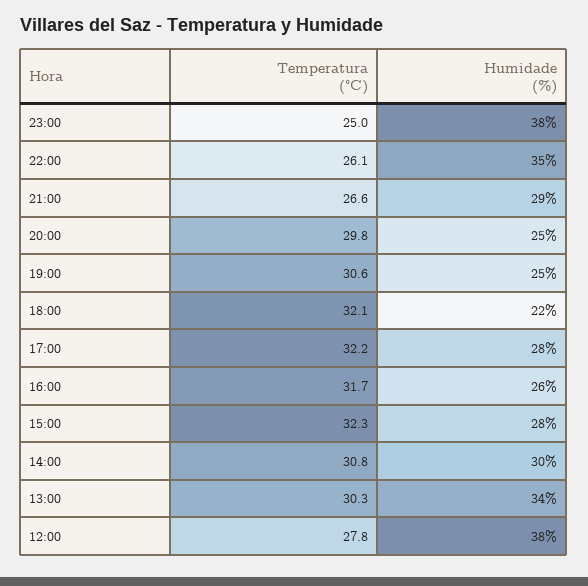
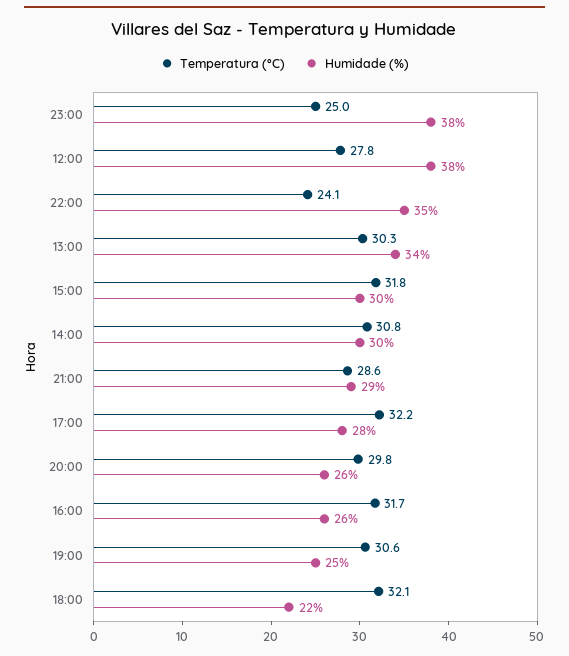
  {
    "Temperatura (°C)": {
      "23:00": 25,
-     "22:00": 26.1,
+     "22:00": 24.1,
-     "21:00": 26.6,
+     "21:00": 28.6,
      "20:00": 29.8,
      "19:00": 30.6,
      "18:00": 32.1,
      "17:00": 32.2,
      "16:00": 31.7,
-     "15:00": 32.3,
+     "15:00": 31.8,
      "14:00": 30.8,
      "13:00": 30.3,
      "12:00": 27.8
    },
    "Humidade (%)": {
      "23:00": 38,
      "22:00": 35,
      "21:00": 29,
-     "20:00": 25,
+     "20:00": 26,
      "19:00": 25,
      "18:00": 22,
      "17:00": 28,
      "16:00": 26,
-     "15:00": 28,
+     "15:00": 30,
      "14:00": 30,
      "13:00": 34,
      "12:00": 38
    }
  }

